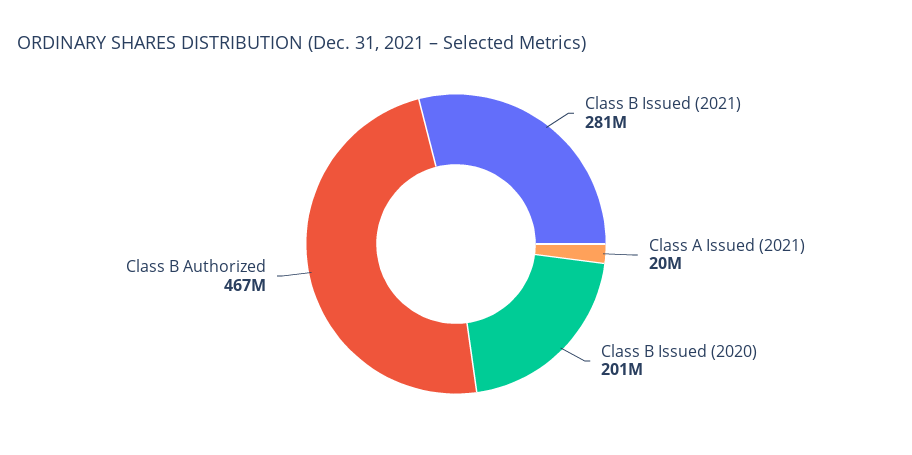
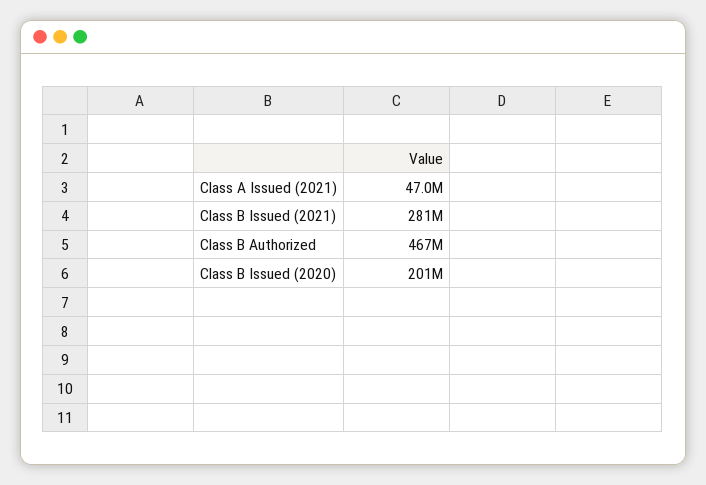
  {
    "Class B Issued (2021)": 281000000,
-   "Class A Issued (2021)": 20000000,
+   "Class A Issued (2021)": 47000000,
    "Class B Issued (2020)": 201000000,
    "Class B Authorized": 467000000
  }

